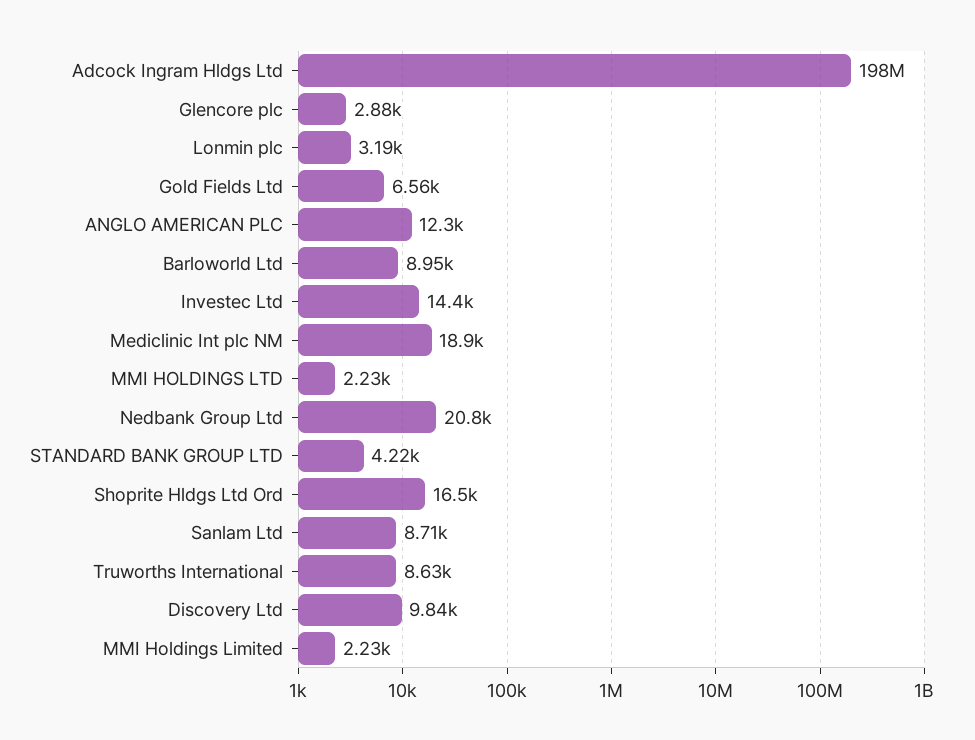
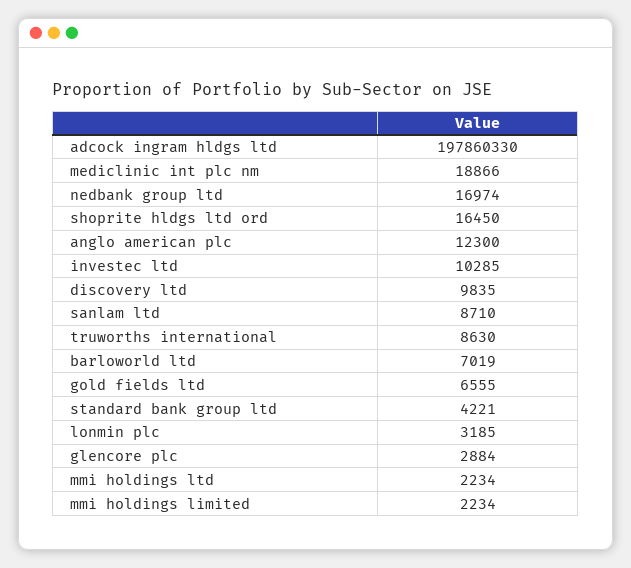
  {
    "Adcock Ingram Hldgs Ltd": 197860330,
    "Glencore plc": 2884,
    "Lonmin plc": 3185,
    "Gold Fields Ltd": 6555,
    "ANGLO AMERICAN PLC": 12300,
-   "Barloworld Ltd": 8950,
+   "Barloworld Ltd": 7019,
-   "Investec Ltd": 14400,
+   "Investec Ltd": 10285,
    "Mediclinic Int plc NM": 18866,
    "MMI HOLDINGS LTD": 2234,
-   "Nedbank Group Ltd": 20800,
+   "Nedbank Group Ltd": 16974,
    "STANDARD BANK GROUP LTD": 4221,
    "Shoprite Hldgs Ltd Ord": 16450,
    "Sanlam Ltd": 8710,
    "Truworths International": 8630,
    "Discovery Ltd": 9835,
    "MMI Holdings Limited": 2234
  }

